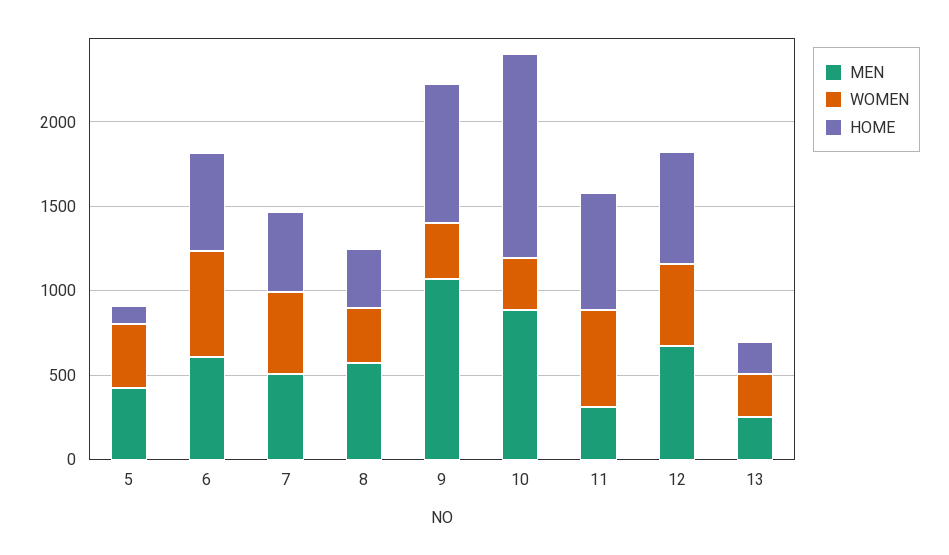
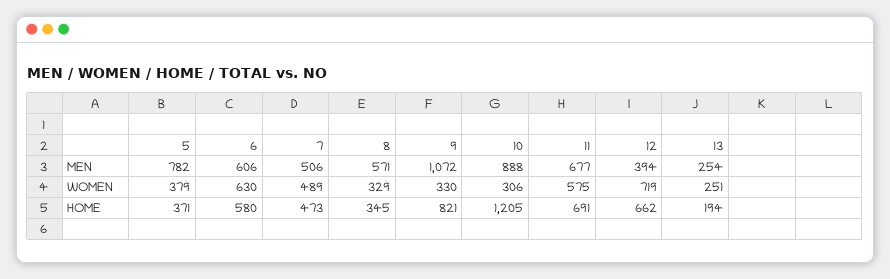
  {
    "MEN": {
-     "5": 400,
+     "5": 782,
      "6": 606,
      "7": 506,
      "8": 571,
      "9": 1072,
      "10": 888,
-     "11": 300,
+     "11": 677,
-     "12": 700,
+     "12": 394,
      "13": 254
    },
    "WOMEN": {
      "5": 379,
      "6": 630,
      "7": 489,
      "8": 329,
      "9": 330,
      "10": 306,
      "11": 575,
-     "12": 500,
+     "12": 719,
      "13": 251
    },
    "HOME": {
-     "5": 100,
+     "5": 371,
      "6": 580,
      "7": 473,
      "8": 345,
      "9": 821,
      "10": 1205,
      "11": 691,
      "12": 662,
      "13": 194
    }
  }

